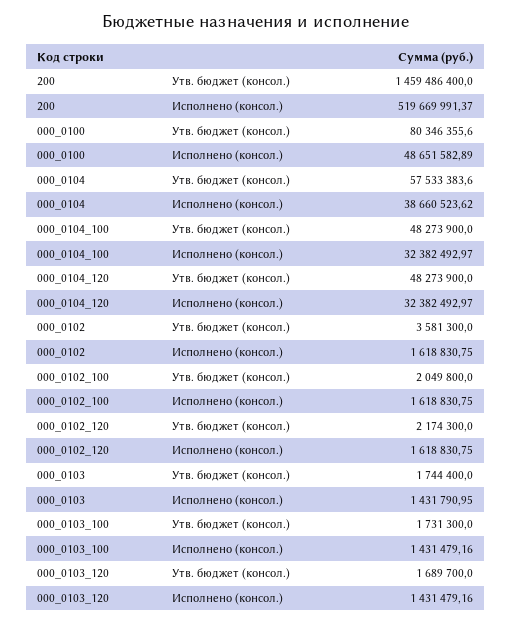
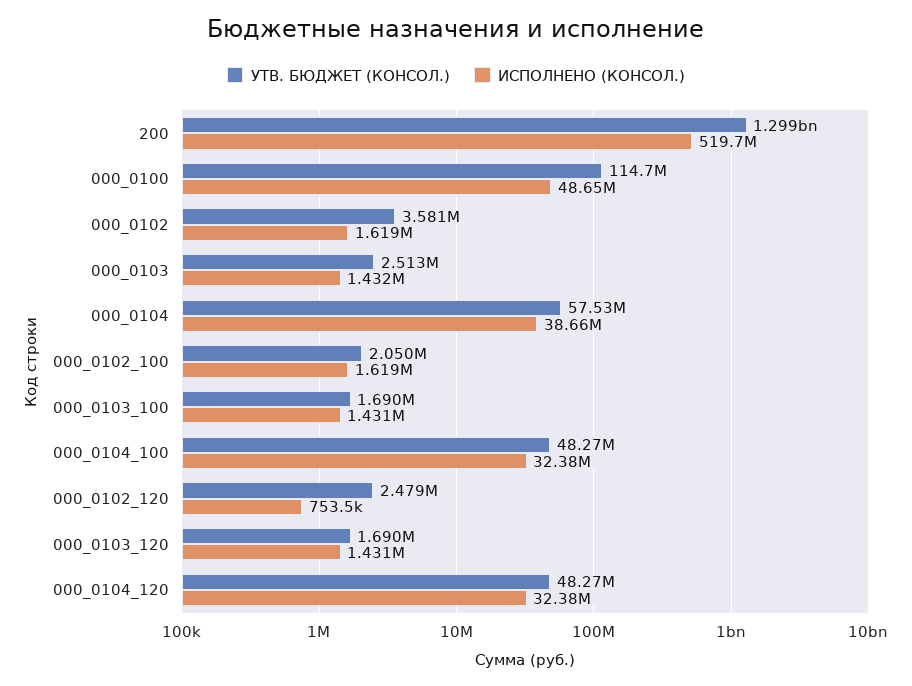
  {
    "Утв. бюджет (консол.)": {
-     "200": 1459486400,
+     "200": 1299000000,
-     "000_0100": 80346355.6,
+     "000_0100": 114700000,
      "000_0104": 57533383.6,
      "000_0104_100": 48273900,
      "000_0104_120": 48273900,
      "000_0102": 3581300,
      "000_0102_100": 2049800,
-     "000_0102_120": 2174300,
+     "000_0102_120": 2479000,
-     "000_0103": 1744400,
+     "000_0103": 2513000,
-     "000_0103_100": 1731300,
+     "000_0103_100": 1690000,
      "000_0103_120": 1689700
    },
    "Исполнено (консол.)": {
      "200": 519669991.37,
      "000_0100": 48651582.89,
      "000_0104": 38660523.62,
      "000_0104_100": 32382492.97,
      "000_0104_120": 32382492.97,
      "000_0102": 1618830.75,
      "000_0102_100": 1618830.75,
-     "000_0102_120": 1618830.75,
+     "000_0102_120": 753500,
      "000_0103": 1431790.95,
      "000_0103_100": 1431479.16,
      "000_0103_120": 1431479.16
    }
  }

